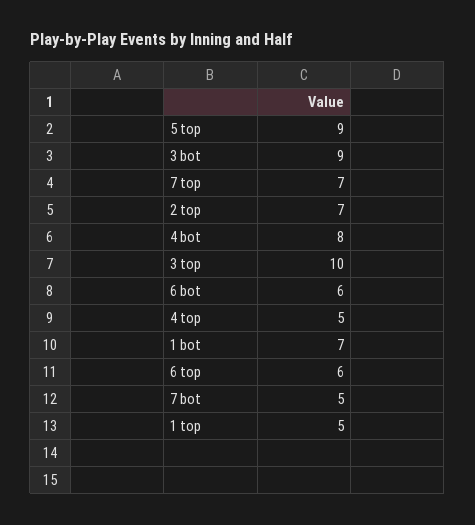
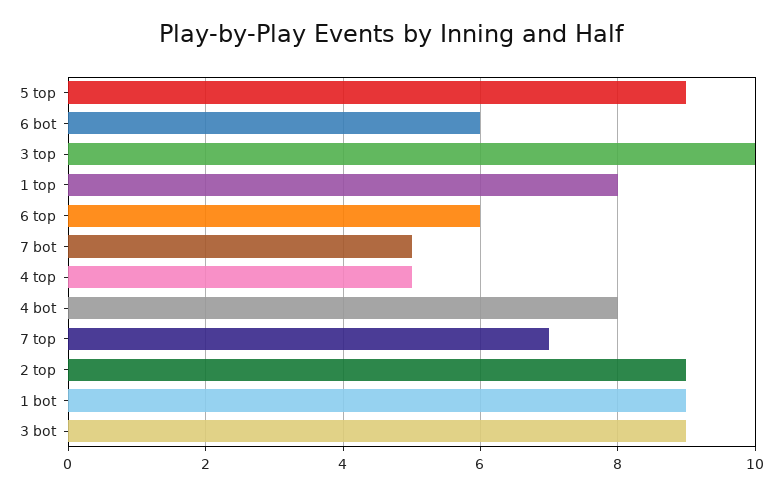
  {
    "5 top": 9,
    "3 bot": 9,
    "7 top": 7,
-   "2 top": 7,
+   "2 top": 9,
    "4 bot": 8,
    "3 top": 10,
    "6 bot": 6,
    "4 top": 5,
-   "1 bot": 7,
+   "1 bot": 9,
    "6 top": 6,
    "7 bot": 5,
-   "1 top": 5
+   "1 top": 8
  }

